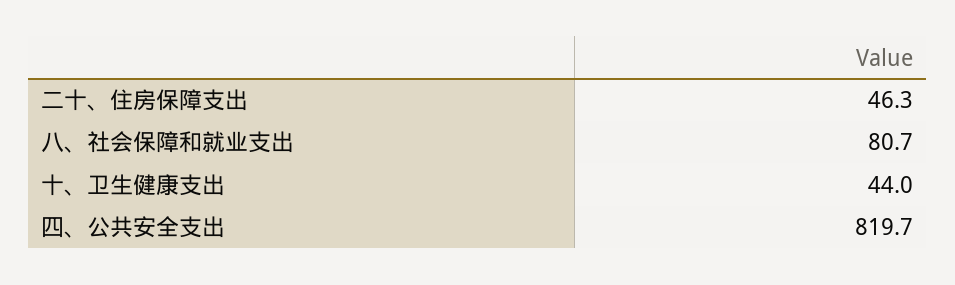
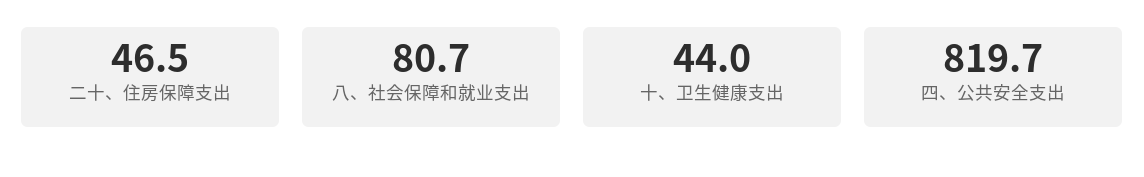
  {
-   "二十、住房保障支出": 46.3,
+   "二十、住房保障支出": 46.5,
    "八、社会保障和就业支出": 80.7,
    "十、卫生健康支出": 44,
    "四、公共安全支出": 819.7
  }

